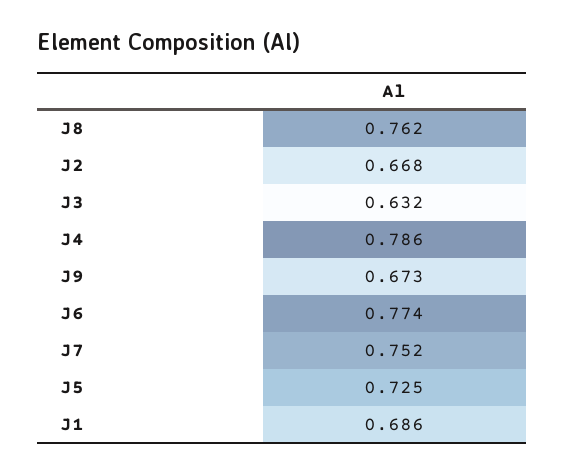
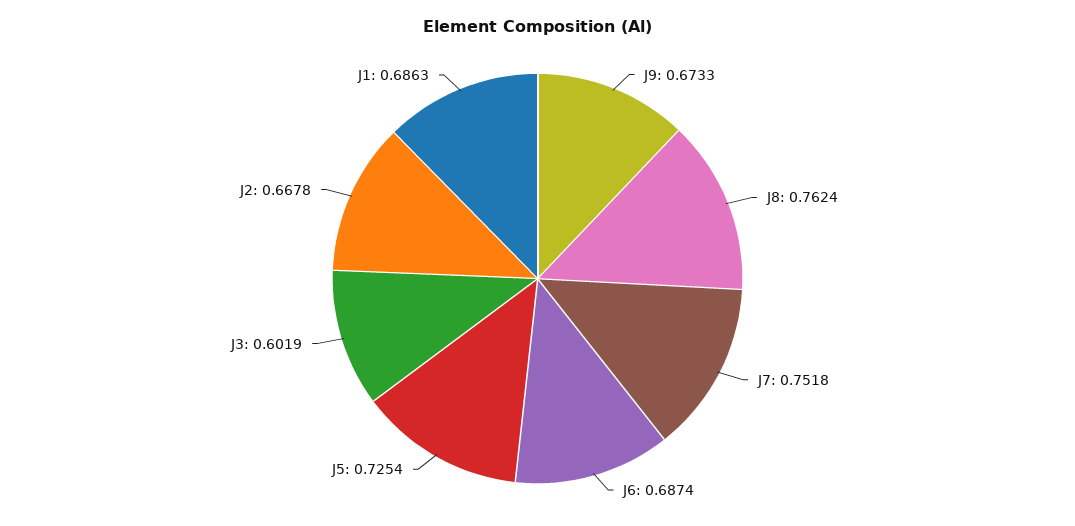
  {
    "J8": 0.7624,
    "J2": 0.6678,
-   "J3": 0.632,
+   "J3": 0.6019,
-   "J4": 0.786,
    "J9": 0.6733,
-   "J6": 0.774,
+   "J6": 0.6874,
    "J7": 0.7518,
    "J5": 0.7254,
    "J1": 0.6863
  }

